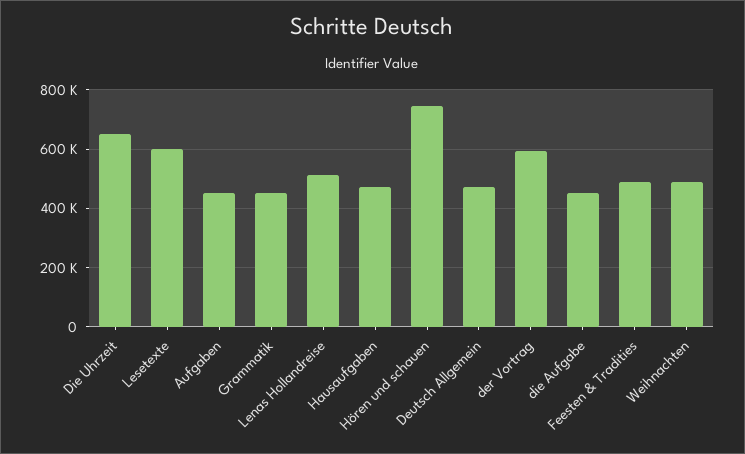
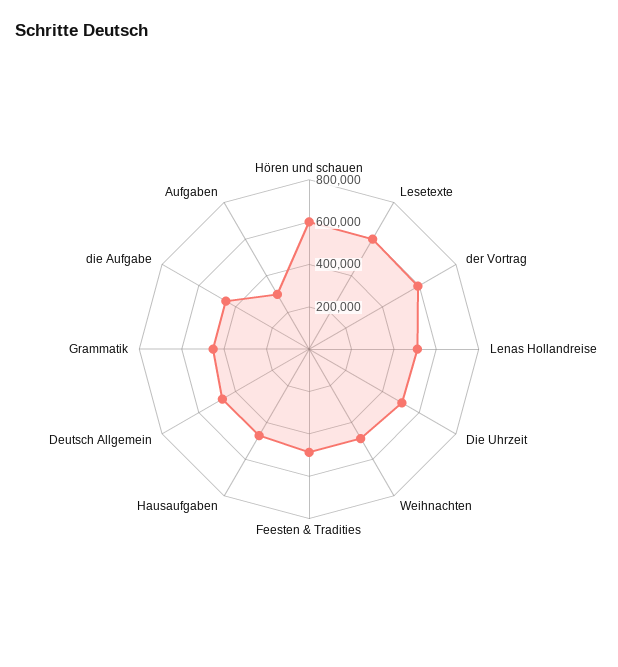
  {
-   "Die Uhrzeit": 650000,
+   "Die Uhrzeit": 500000,
    "Lesetexte": 600000,
-   "Aufgaben": 450000,
+   "Aufgaben": 300000,
    "Grammatik": 450000,
    "Lenas Hollandreise": 500000,
    "Hausaufgaben": 475000,
-   "Hören und schauen": 750000,
+   "Hören und schauen": 600000,
    "Deutsch Allgemein": 475000,
    "der Vortrag": 600000,
    "die Aufgabe": 450000,
    "Feesten & Tradities": 475000,
    "Weihnachten": 475000
  }

